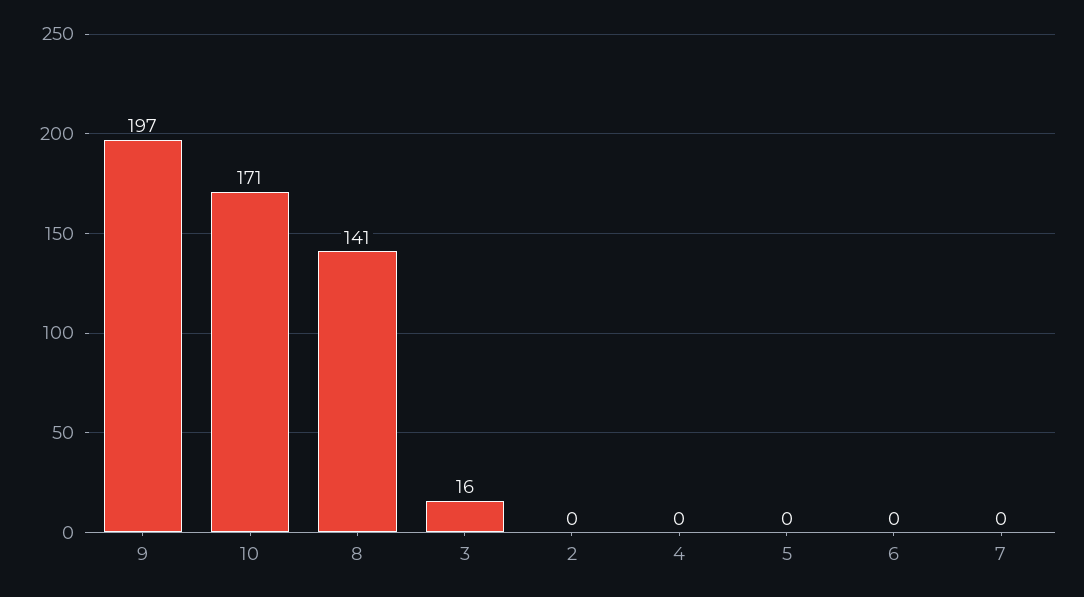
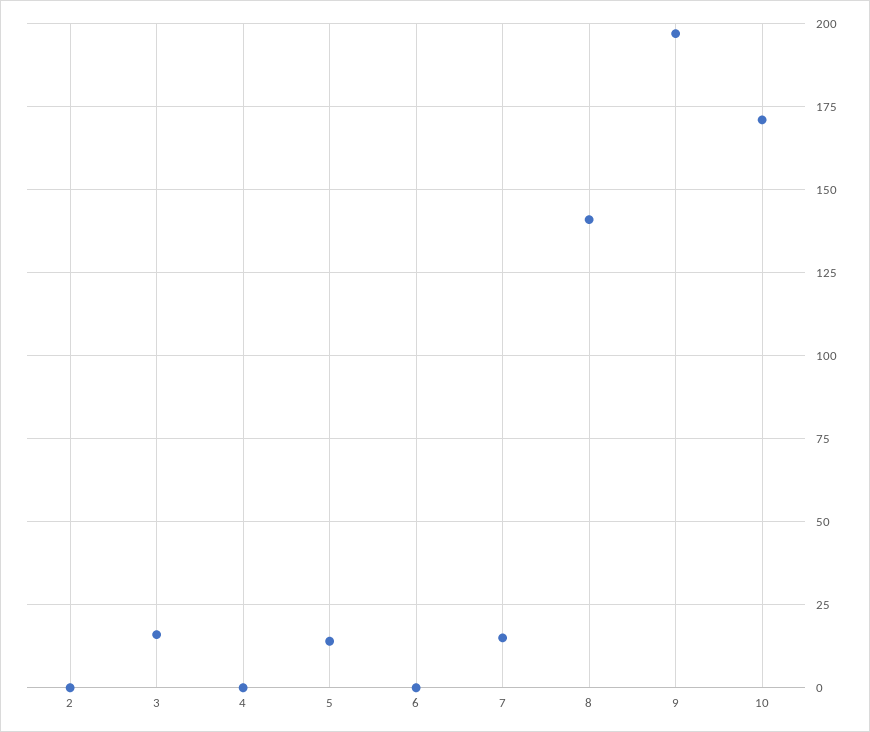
  {
    "9": 197,
    "10": 171,
    "8": 141,
    "3": 16,
    "2": 0,
    "4": 0,
-   "5": 0,
+   "5": 15,
    "6": 0,
-   "7": 0
+   "7": 15
  }

